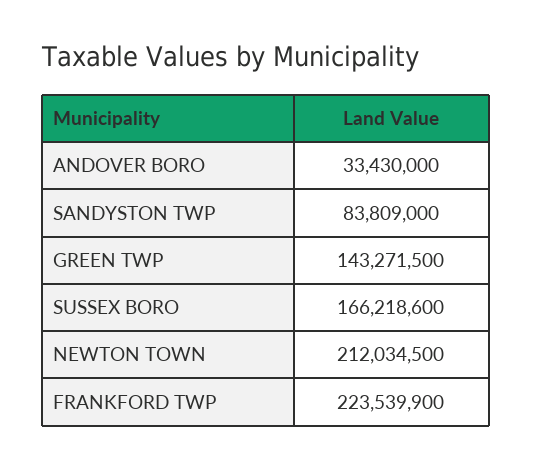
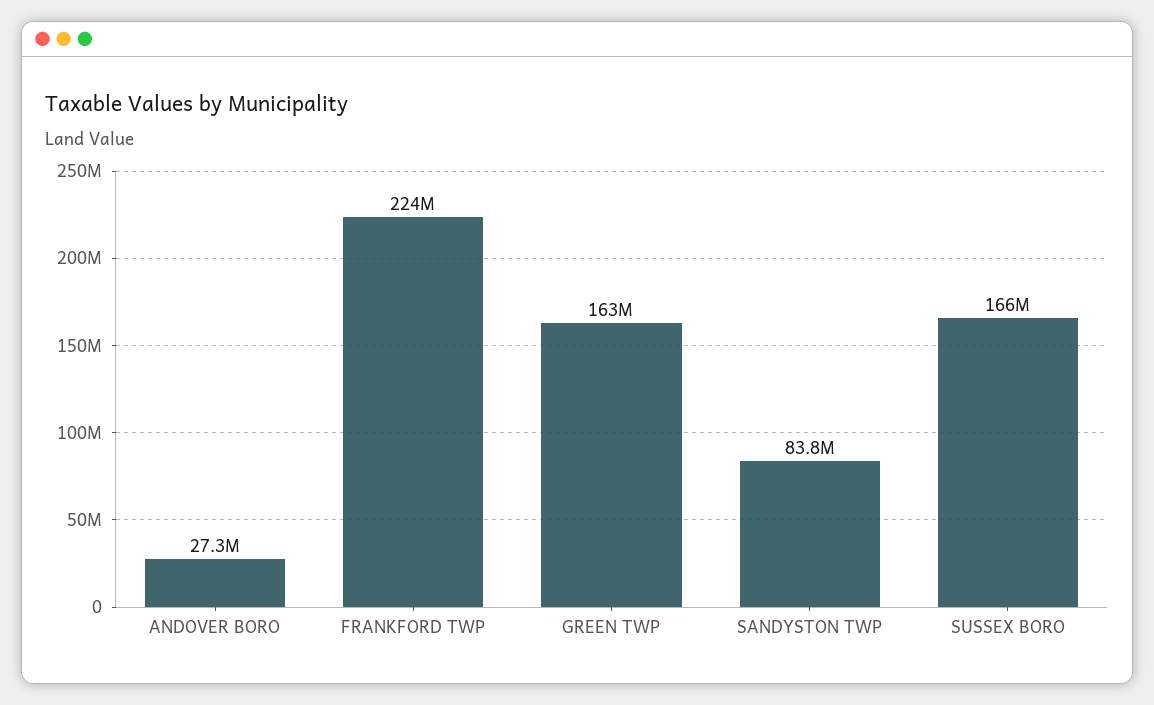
  {
-   "ANDOVER BORO": 33430000,
+   "ANDOVER BORO": 27300000,
    "SANDYSTON TWP": 83809000,
-   "GREEN TWP": 143271500,
+   "GREEN TWP": 163000000,
    "SUSSEX BORO": 166218600,
-   "NEWTON TOWN": 212034500,
    "FRANKFORD TWP": 223539900
  }

